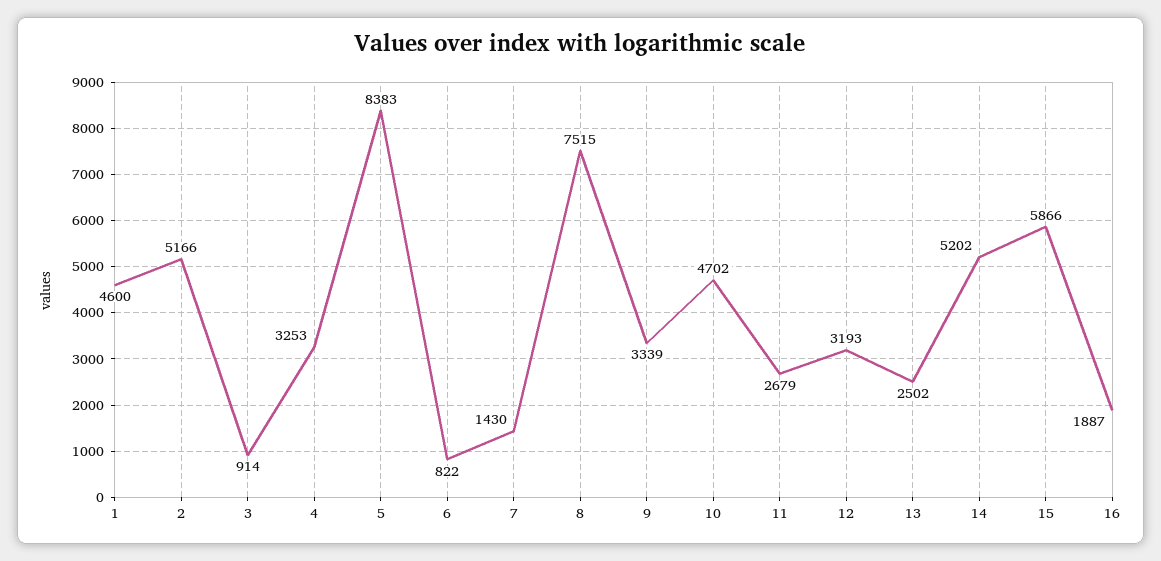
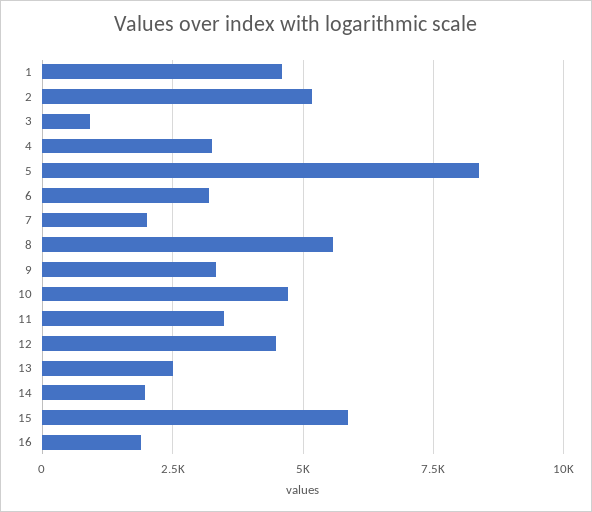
  {
    "1": 4600,
    "2": 5166,
    "3": 914,
    "4": 3253,
    "5": 8383,
-   "6": 822,
+   "6": 3250,
-   "7": 1430,
+   "7": 2000,
-   "8": 7515,
+   "8": 5500,
    "9": 3339,
    "10": 4702,
-   "11": 2679,
+   "11": 3500,
-   "12": 3193,
+   "12": 4500,
    "13": 2502,
-   "14": 5202,
+   "14": 2000,
    "15": 5866,
    "16": 1887
  }

